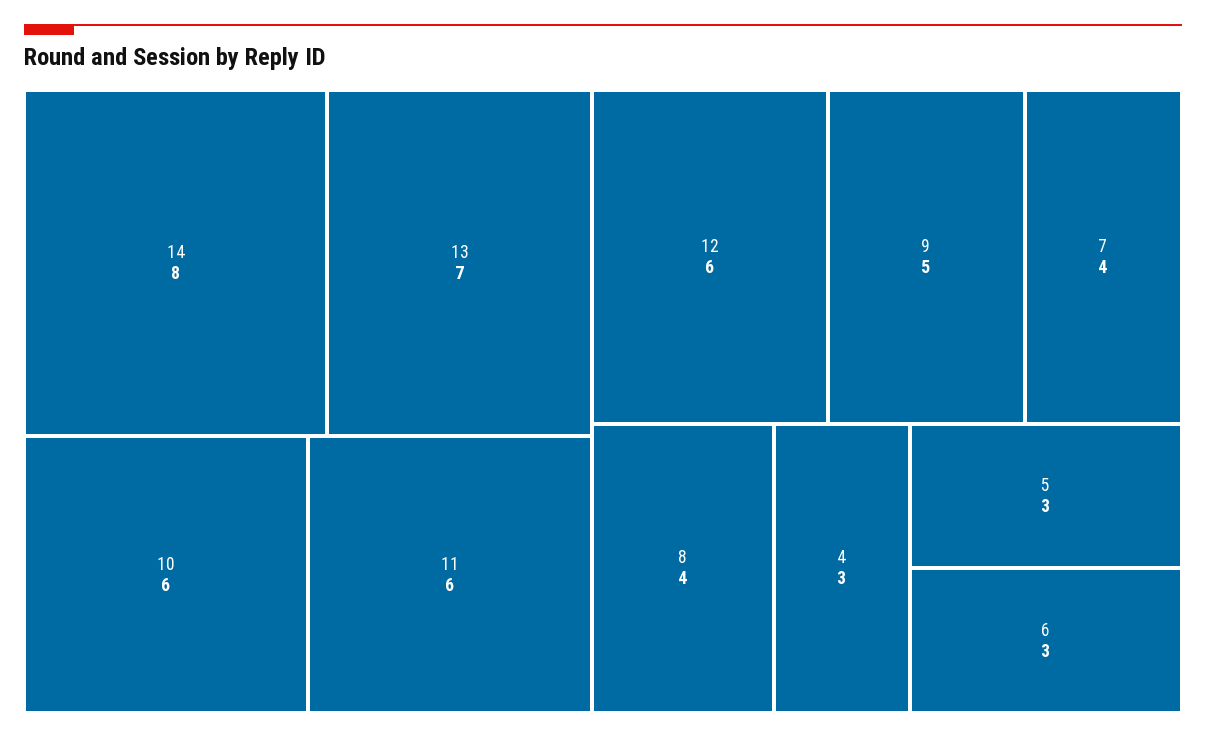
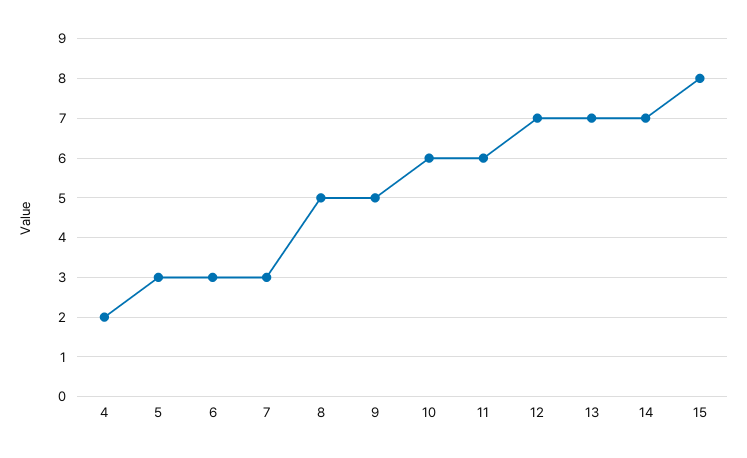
  {
-   "14": 8,
+   "14": 7,
    "13": 7,
    "10": 6,
    "11": 6,
-   "12": 6,
+   "12": 7,
    "9": 5,
-   "7": 4,
+   "7": 3,
-   "8": 4,
+   "8": 5,
-   "4": 3,
+   "4": 2,
    "5": 3,
-   "6": 3
+   "6": 3,
+   "15": 8
  }

